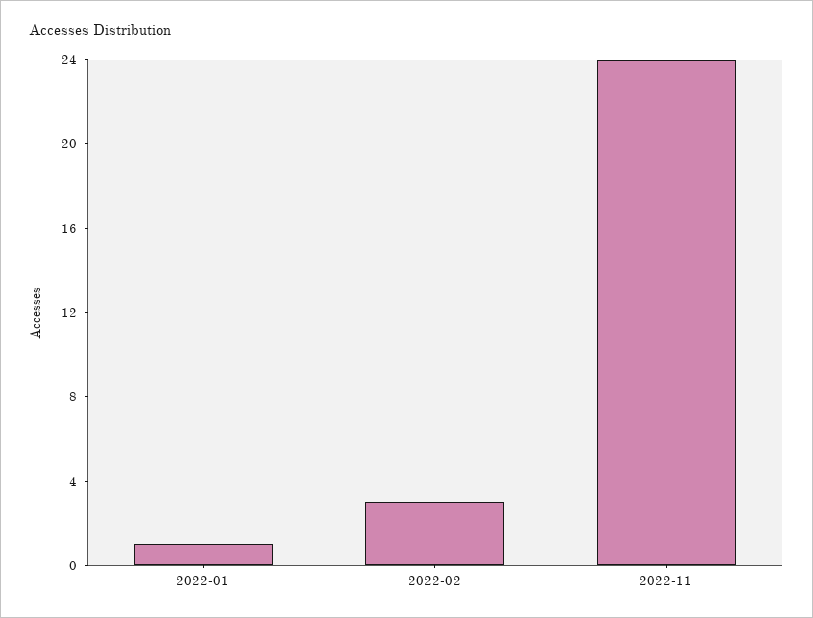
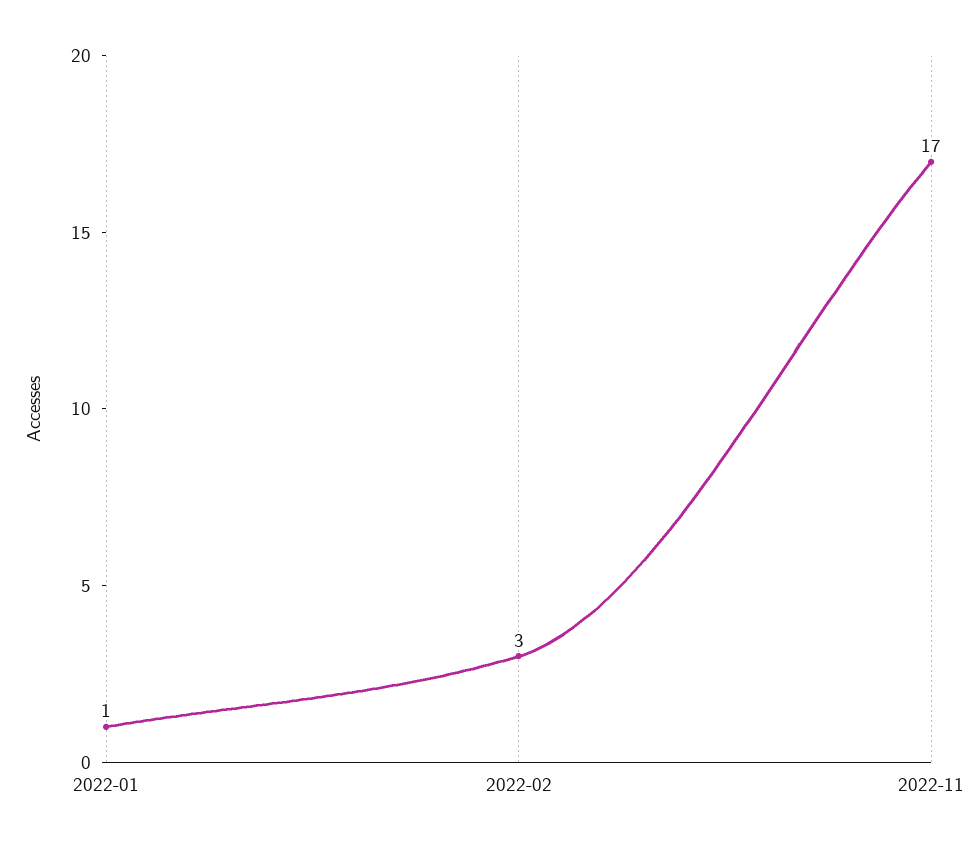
  {
    "2022-01": 1,
    "2022-02": 3,
-   "2022-11": 24
+   "2022-11": 17
  }

